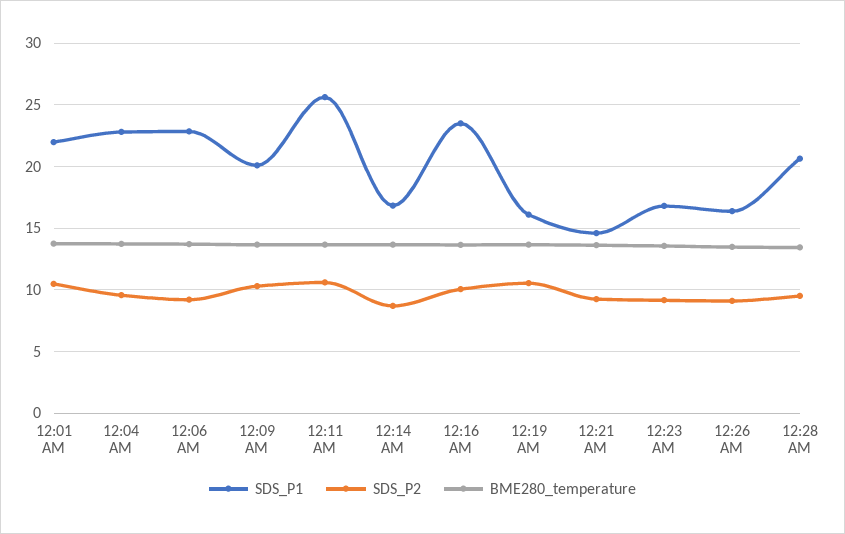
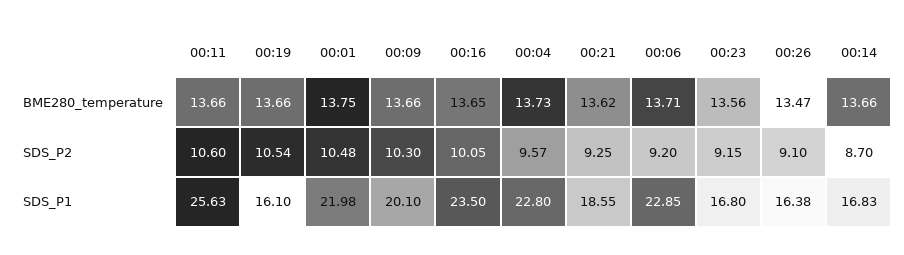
  {
    "SDS_P1": {
      "12:01 AM": 21.98,
      "12:04 AM": 22.8,
      "12:06 AM": 22.85,
      "12:09 AM": 20.1,
      "12:11 AM": 25.63,
      "12:14 AM": 16.83,
      "12:16 AM": 23.5,
      "12:19 AM": 16.1,
-     "12:21 AM": 14.5,
+     "12:21 AM": 18.55,
      "12:23 AM": 16.8,
-     "12:26 AM": 16.38,
+     "12:26 AM": 16.38
-     "12:28 AM": 20.5
    },
    "SDS_P2": {
      "12:01 AM": 10.48,
      "12:04 AM": 9.57,
      "12:06 AM": 9.2,
      "12:09 AM": 10.3,
      "12:11 AM": 10.6,
      "12:14 AM": 8.7,
      "12:16 AM": 10.05,
      "12:19 AM": 10.54,
      "12:21 AM": 9.25,
      "12:23 AM": 9.15,
-     "12:26 AM": 9.1,
+     "12:26 AM": 9.1
-     "12:28 AM": 9.5
    },
    "BME280_temperature": {
      "12:01 AM": 13.75,
      "12:04 AM": 13.73,
      "12:06 AM": 13.71,
      "12:09 AM": 13.66,
      "12:11 AM": 13.66,
      "12:14 AM": 13.66,
      "12:16 AM": 13.65,
      "12:19 AM": 13.66,
      "12:21 AM": 13.62,
      "12:23 AM": 13.56,
-     "12:26 AM": 13.47,
+     "12:26 AM": 13.47
-     "12:28 AM": 13.5
    }
  }

